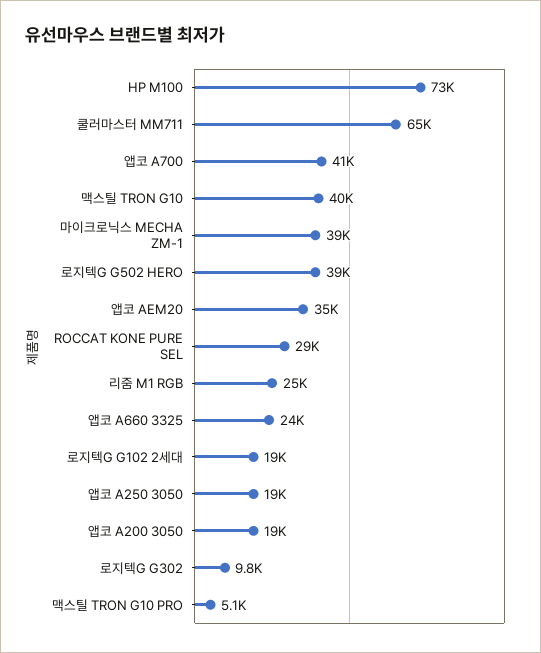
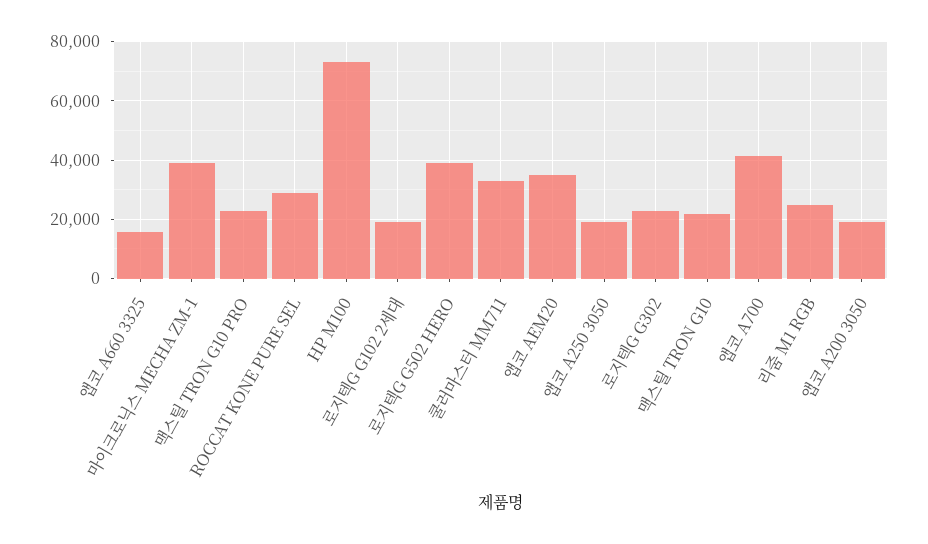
  {
    "HP M100": 73000,
-   "쿨러마스터 MM711": 65000,
+   "쿨러마스터 MM711": 32500,
    "앱코 A700": 41000,
-   "맥스틸 TRON G10": 40000,
+   "맥스틸 TRON G10": 22500,
    "마이크로닉스 MECHA ZM-1": 39000,
    "로지텍G G502 HERO": 39000,
    "앱코 AEM20": 35000,
    "ROCCAT KONE PURE SEL": 29000,
    "리줌 M1 RGB": 25000,
-   "앱코 A660 3325": 24000,
+   "앱코 A660 3325": 15000,
    "로지텍G G102 2세대": 19000,
    "앱코 A250 3050": 19000,
    "앱코 A200 3050": 19000,
-   "로지텍G G302": 9800,
+   "로지텍G G302": 22500,
-   "맥스틸 TRON G10 PRO": 5100
+   "맥스틸 TRON G10 PRO": 22500
  }

